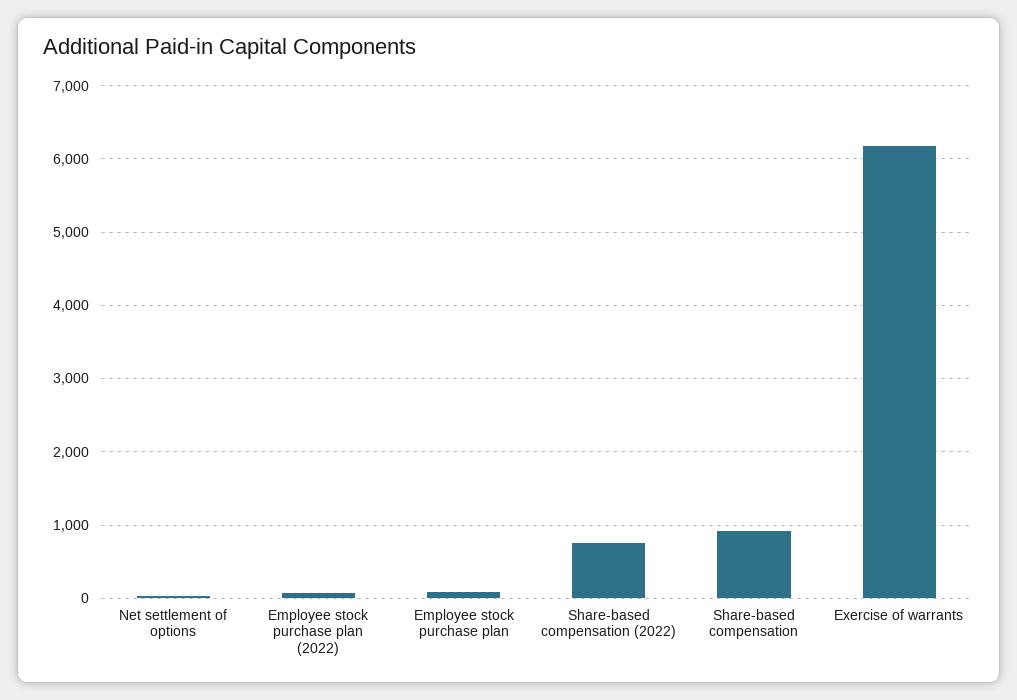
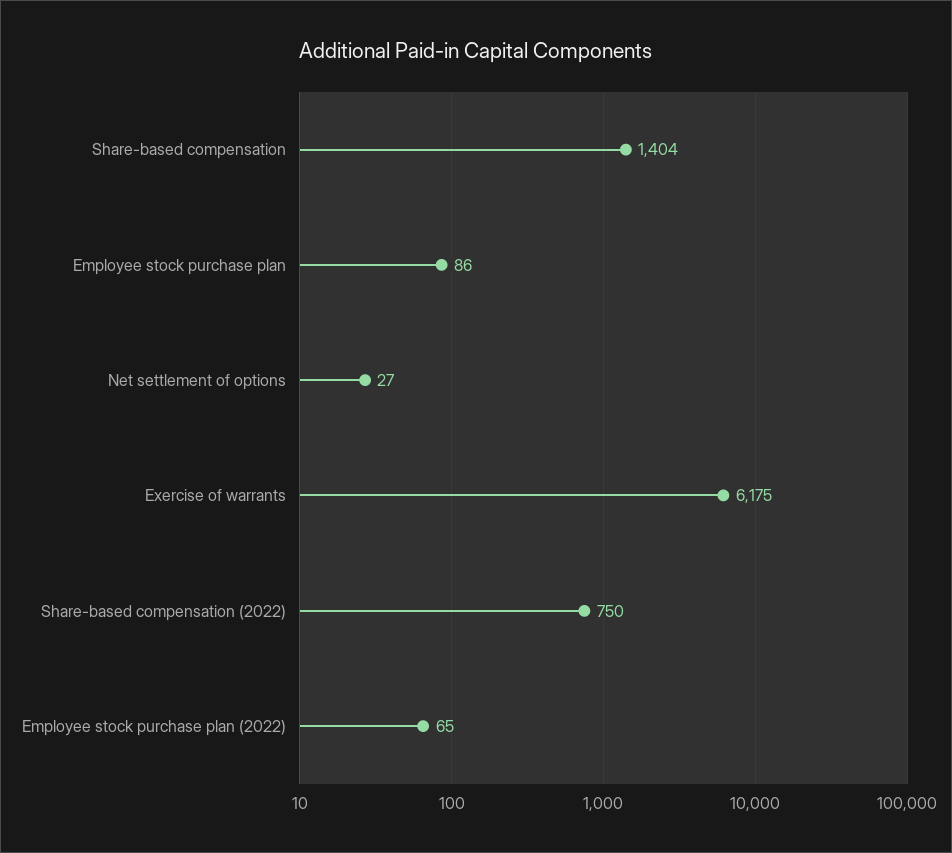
  {
    "Net settlement of options": 27,
    "Employee stock purchase plan (2022)": 65,
    "Employee stock purchase plan": 86,
    "Share-based compensation (2022)": 750,
-   "Share-based compensation": 900,
+   "Share-based compensation": 1404,
    "Exercise of warrants": 6175
  }

